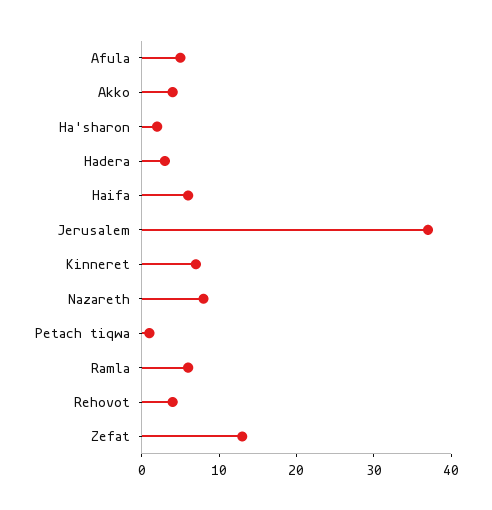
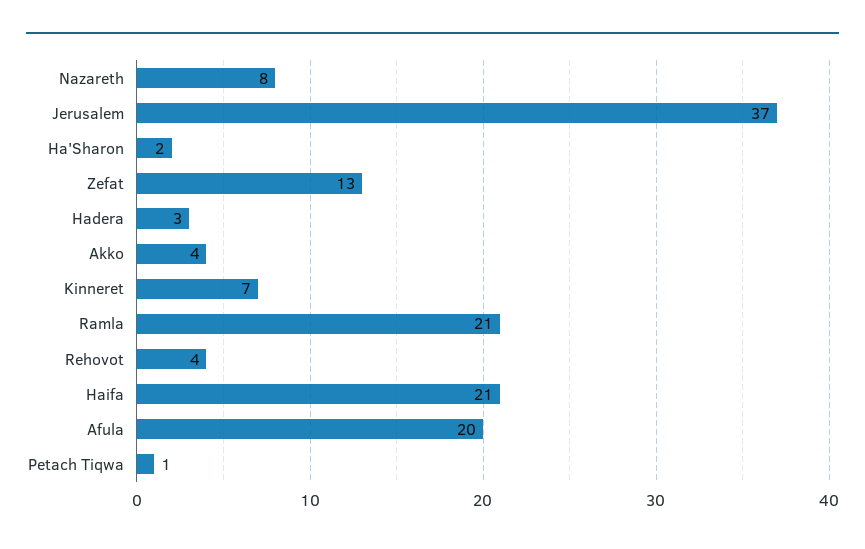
  {
-   "Afula": 5,
+   "Afula": 20,
    "Akko": 4,
    "Ha'sharon": 2,
    "Hadera": 3,
-   "Haifa": 5,
+   "Haifa": 21,
    "Jerusalem": 37,
    "Kinneret": 7,
    "Nazareth": 8,
    "Petach tiqwa": 1,
-   "Ramla": 5,
+   "Ramla": 21,
    "Rehovot": 4,
    "Zefat": 13
  }

